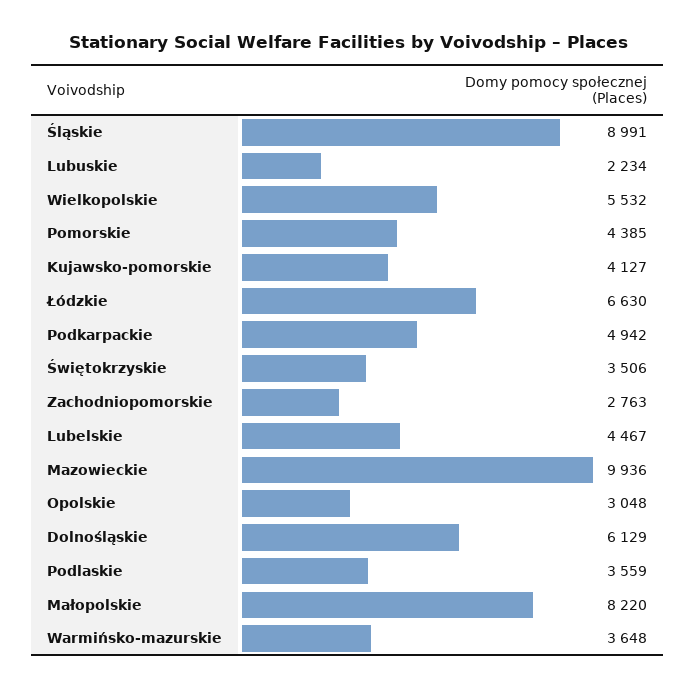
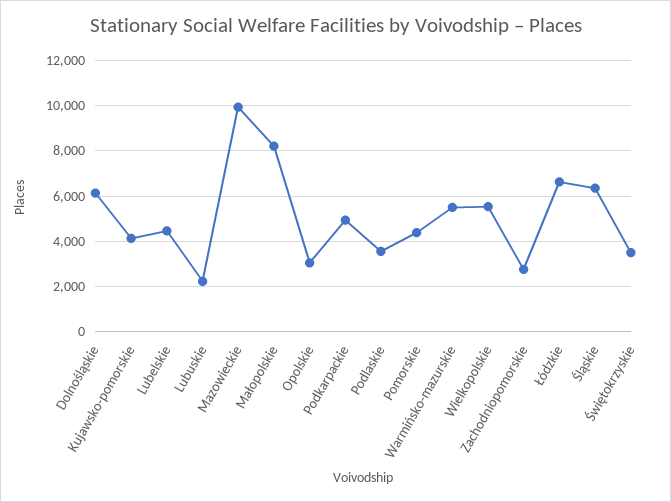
  {
-   "Śląskie": 8991,
+   "Śląskie": 6500,
    "Lubuskie": 2234,
    "Wielkopolskie": 5532,
    "Pomorskie": 4385,
    "Kujawsko-pomorskie": 4127,
    "Łódzkie": 6630,
    "Podkarpackie": 4942,
    "Świętokrzyskie": 3506,
    "Zachodniopomorskie": 2763,
    "Lubelskie": 4467,
    "Mazowieckie": 9936,
    "Opolskie": 3048,
    "Dolnośląskie": 6129,
    "Podlaskie": 3559,
    "Małopolskie": 8220,
-   "Warmińsko-mazurskie": 3648
+   "Warmińsko-mazurskie": 5500
  }

